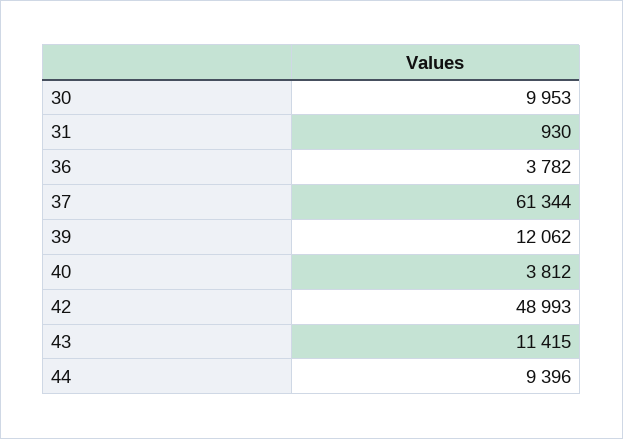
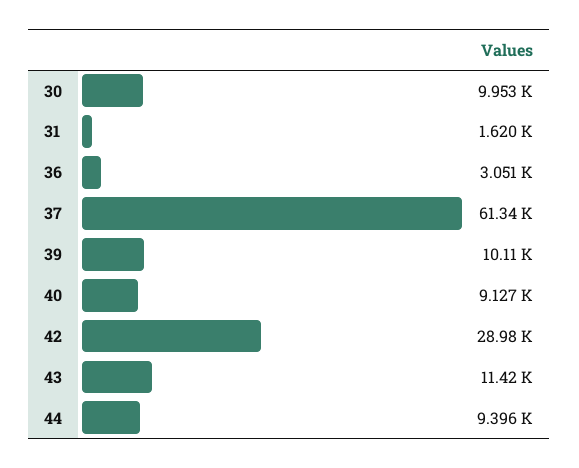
  {
    "30": 9953,
-   "31": 930,
+   "31": 1620,
-   "36": 3782,
+   "36": 3051,
    "37": 61344,
-   "39": 12062,
+   "39": 10110,
-   "40": 3812,
+   "40": 9127,
-   "42": 48993,
+   "42": 28980,
    "43": 11415,
    "44": 9396
  }

